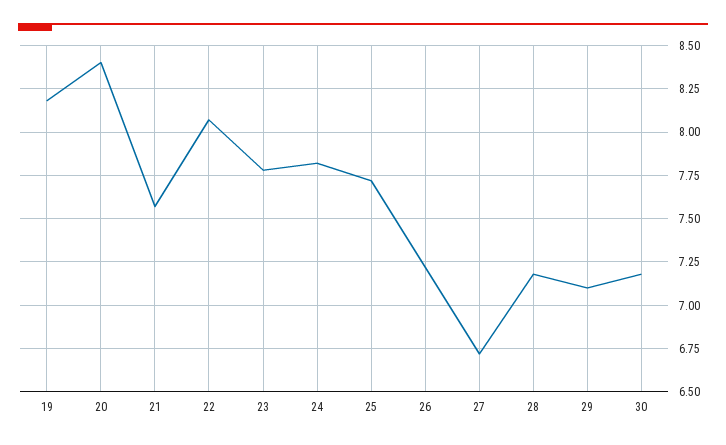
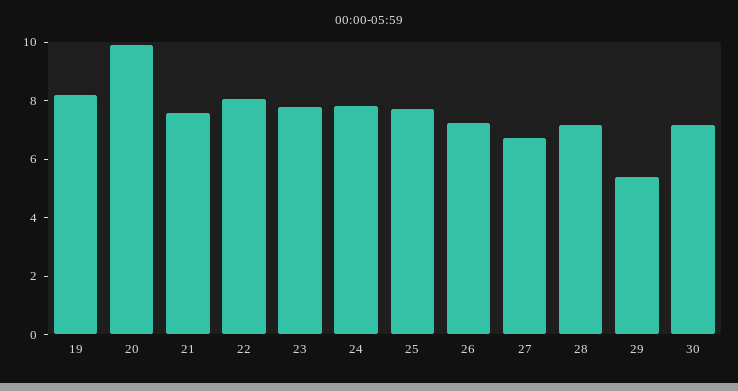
  {
    "19": 8.2,
-   "20": 8.4,
+   "20": 10,
    "21": 7.55,
    "22": 8.05,
    "23": 7.8,
    "24": 7.8,
    "25": 7.7,
    "26": 7.2,
    "27": 6.7,
    "28": 7.2,
-   "29": 7.1,
+   "29": 5.5,
    "30": 7.2
  }

